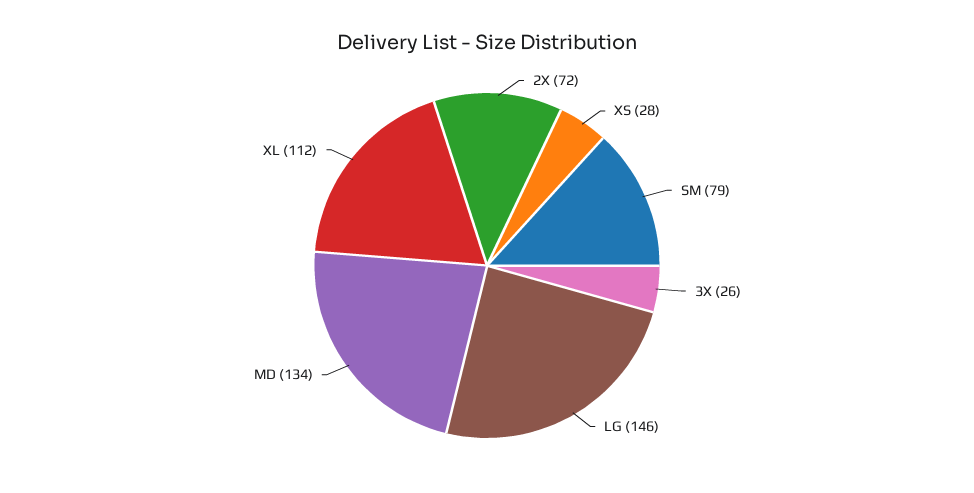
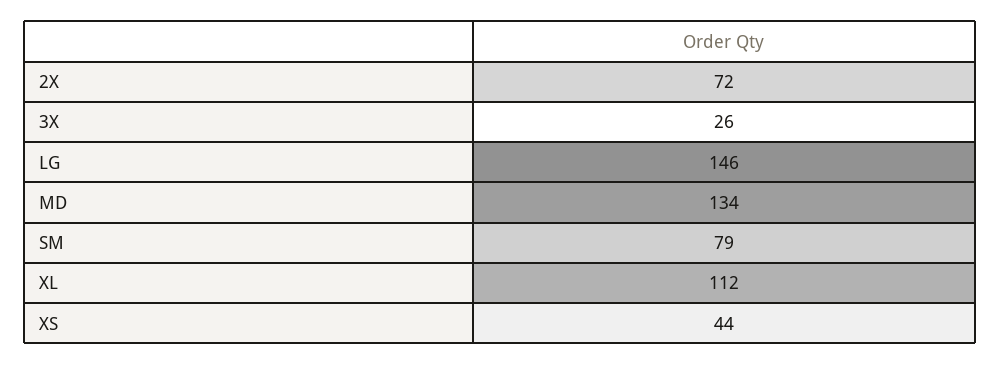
  {
    "2X": 72,
-   "XS": 28,
+   "XS": 44,
    "SM": 79,
    "3X": 26,
    "LG": 146,
    "MD": 134,
    "XL": 112
  }

